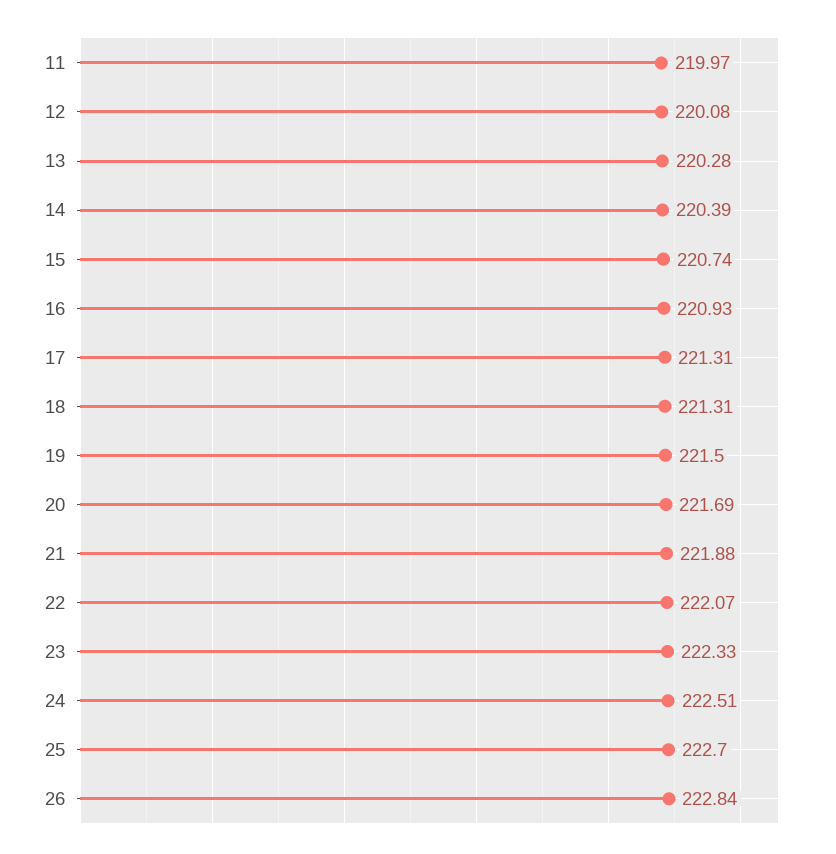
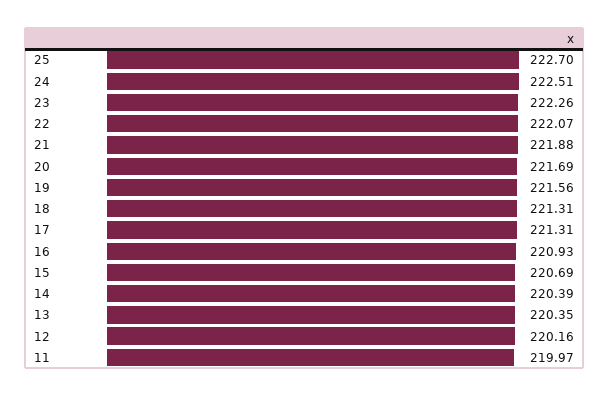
  {
    "11": 219.97,
-   "12": 220.08,
+   "12": 220.16,
-   "13": 220.28,
+   "13": 220.35,
    "14": 220.39,
-   "15": 220.74,
+   "15": 220.69,
    "16": 220.93,
    "17": 221.31,
    "18": 221.31,
-   "19": 221.5,
+   "19": 221.56,
    "20": 221.69,
    "21": 221.88,
    "22": 222.07,
-   "23": 222.33,
+   "23": 222.26,
    "24": 222.51,
-   "25": 222.7,
+   "25": 222.7
-   "26": 222.84
  }

